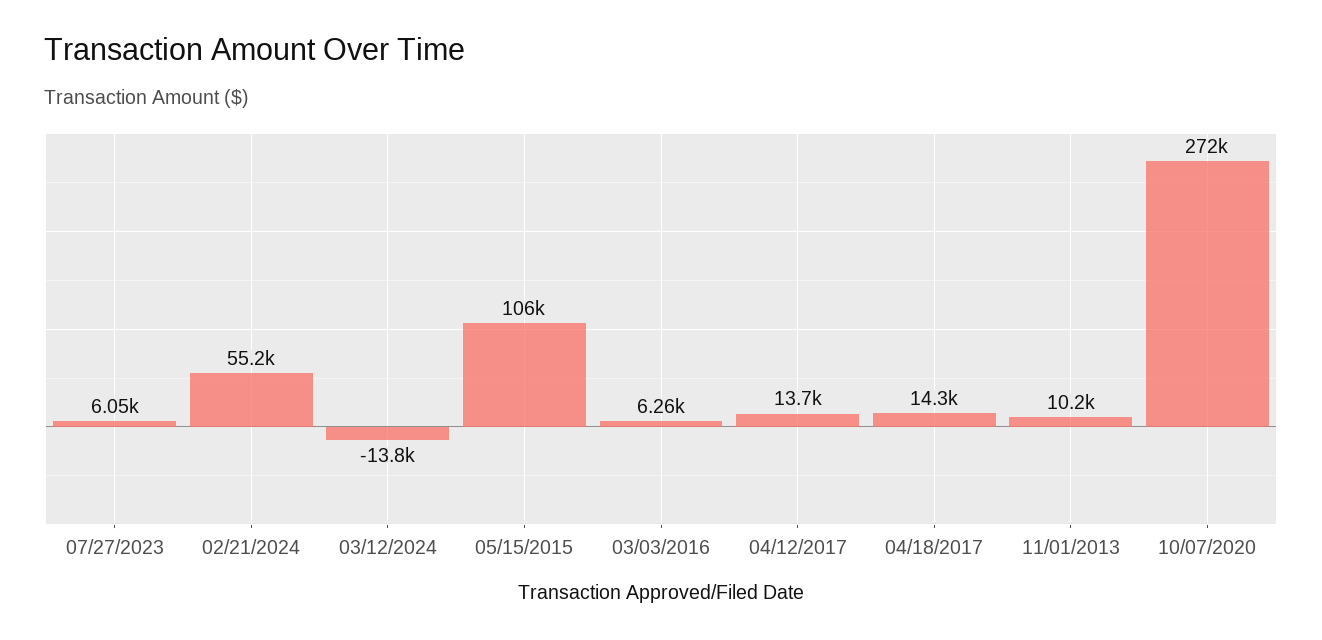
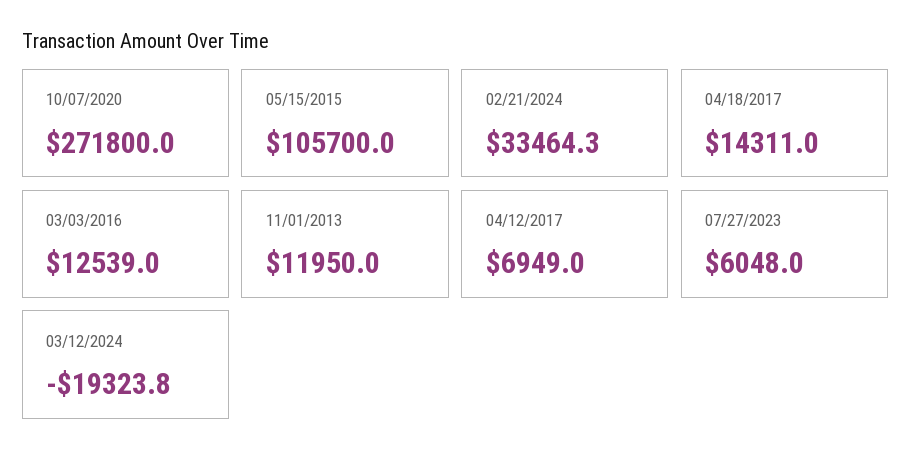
  {
    "07/27/2023": 6048,
-   "02/21/2024": 55200,
+   "02/21/2024": 33464.3,
-   "03/12/2024": -13800,
+   "03/12/2024": -19323.8,
    "05/15/2015": 105700,
-   "03/03/2016": 6260,
+   "03/03/2016": 12539,
-   "04/12/2017": 13700,
+   "04/12/2017": 6949,
    "04/18/2017": 14311,
-   "11/01/2013": 10200,
+   "11/01/2013": 11950,
    "10/07/2020": 271800
  }

